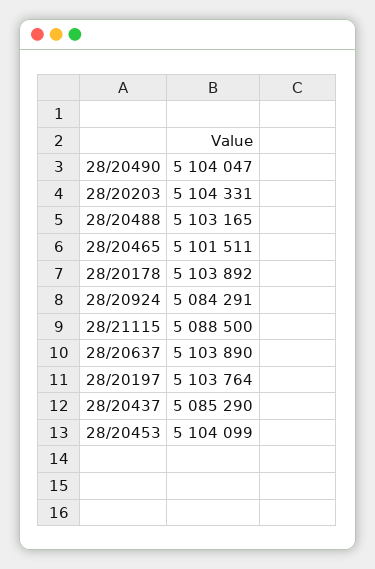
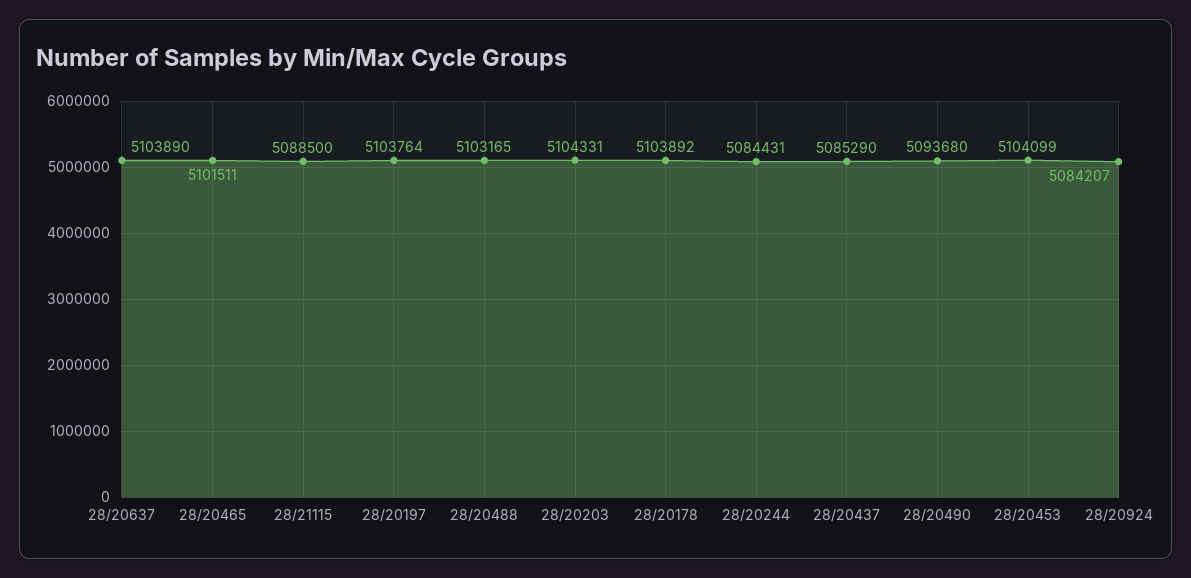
  {
-   "28/20490": 5104047,
+   "28/20490": 5093680,
    "28/20203": 5104331,
    "28/20488": 5103165,
    "28/20465": 5101511,
    "28/20178": 5103892,
-   "28/20924": 5084291,
+   "28/20924": 5084207,
    "28/21115": 5088500,
    "28/20637": 5103890,
    "28/20197": 5103764,
    "28/20437": 5085290,
-   "28/20453": 5104099
+   "28/20453": 5104099,
+   "28/20244": 5084431
  }

